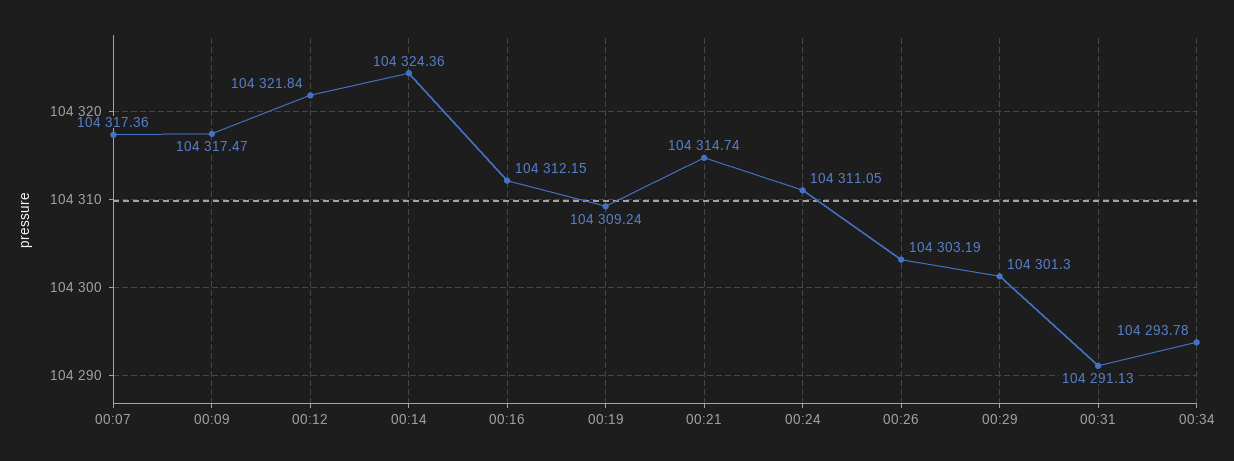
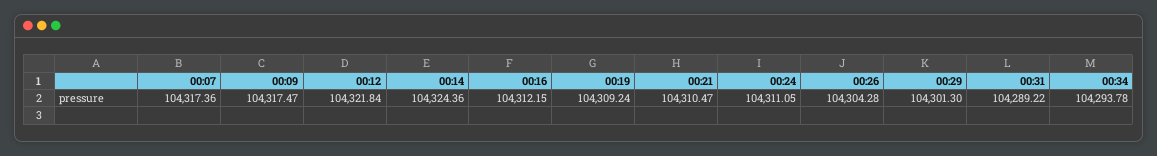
  {
    "00:07": 104317.36,
    "00:09": 104317.47,
    "00:12": 104321.84,
    "00:14": 104324.36,
    "00:16": 104312.15,
    "00:19": 104309.24,
-   "00:21": 104314.74,
+   "00:21": 104310.47,
    "00:24": 104311.05,
-   "00:26": 104303.19,
+   "00:26": 104304.28,
    "00:29": 104301.3,
-   "00:31": 104291.13,
+   "00:31": 104289.22,
    "00:34": 104293.78
  }

